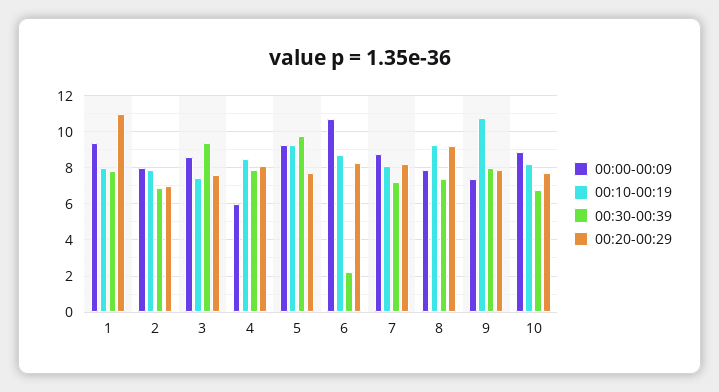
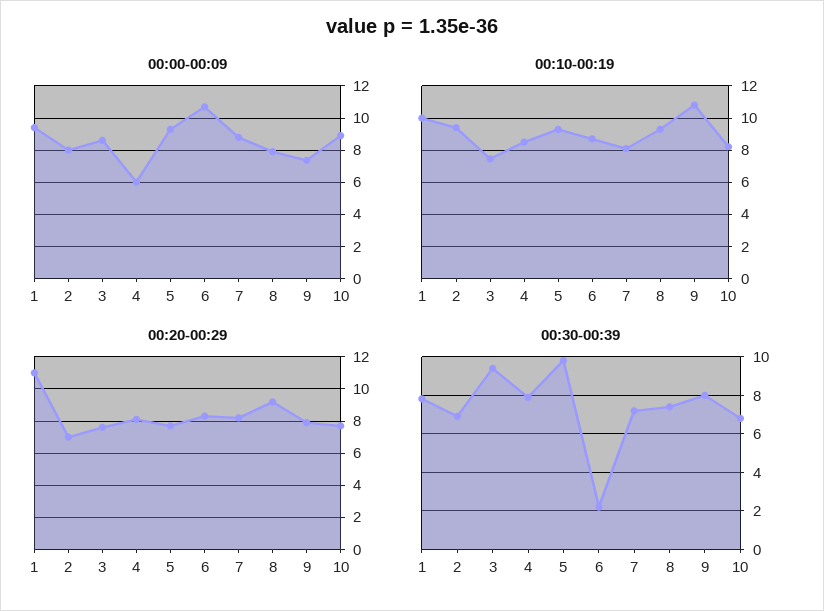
  {
    "00:00-00:09": {
      "1": 9.5,
      "2": 8,
      "3": 8.5,
      "4": 6,
      "5": 9.5,
      "6": 10.5,
      "7": 9,
      "8": 8,
      "9": 7.5,
      "10": 9
    },
    "00:10-00:19": {
-     "1": 8,
+     "1": 10,
-     "2": 8,
+     "2": 9.5,
      "3": 7.5,
      "4": 8.5,
      "5": 9.5,
      "6": 8.5,
      "7": 8,
      "8": 9.5,
      "9": 11,
      "10": 8
    },
    "00:30-00:39": {
      "1": 8,
      "2": 7,
      "3": 9.5,
      "4": 8,
      "5": 10,
      "6": 2,
      "7": 7,
      "8": 7.5,
      "9": 8,
      "10": 7
    },
    "00:20-00:29": {
      "1": 11,
      "2": 7,
      "3": 7.5,
      "4": 8,
      "5": 7.5,
      "6": 8.5,
      "7": 8,
      "8": 9,
      "9": 8,
      "10": 7.5
    }
  }

